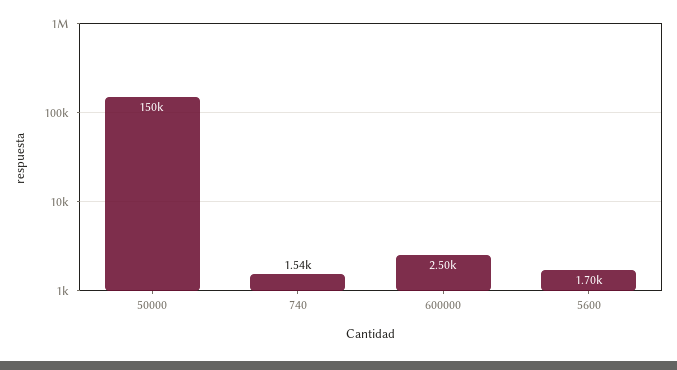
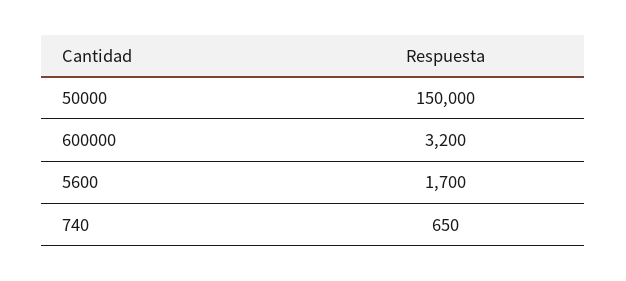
  {
    "50000": 150000,
-   "740": 1540,
+   "740": 650,
-   "600000": 2500,
+   "600000": 3200,
    "5600": 1700
  }

